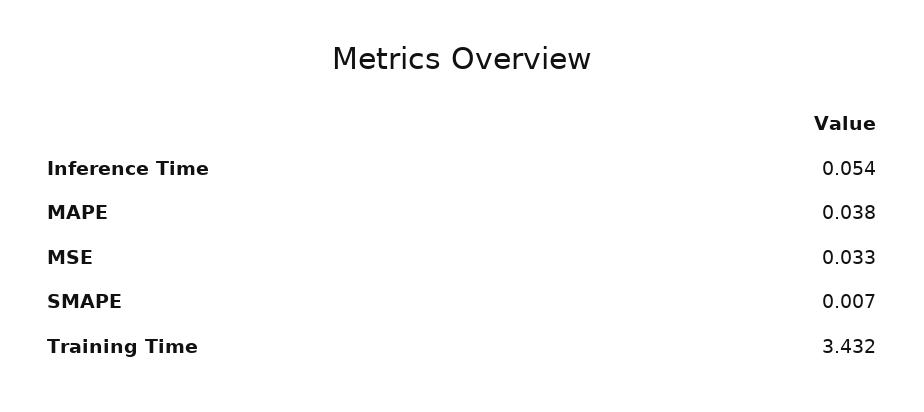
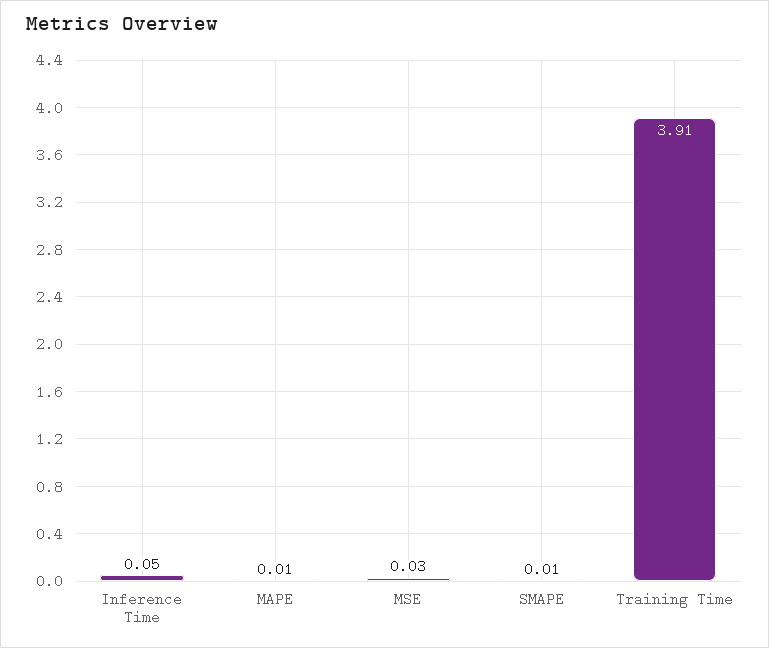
  {
    "Inference Time": 0.054,
-   "MAPE": 0.038,
+   "MAPE": 0.01,
    "MSE": 0.033,
    "SMAPE": 0.007,
-   "Training Time": 3.432
+   "Training Time": 3.91
  }

